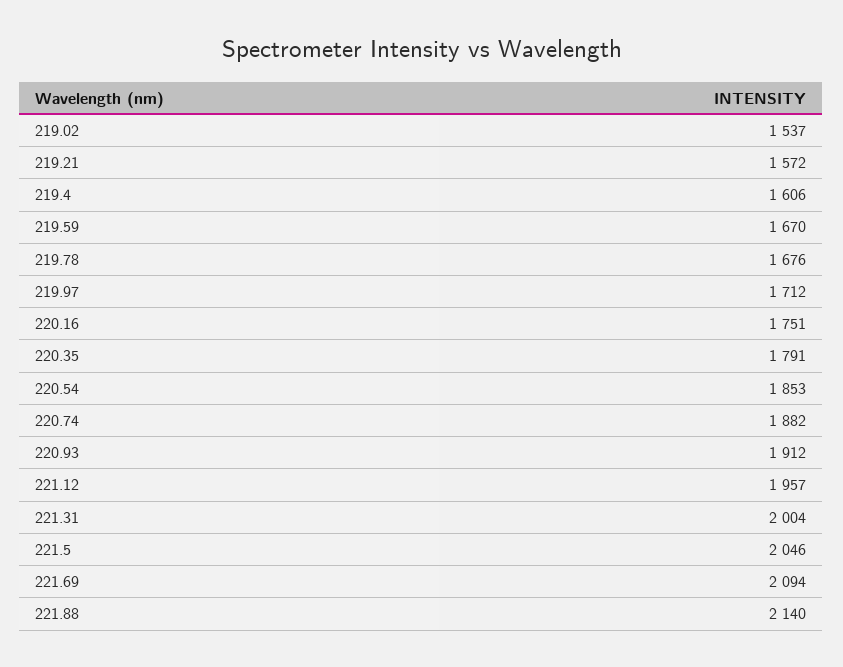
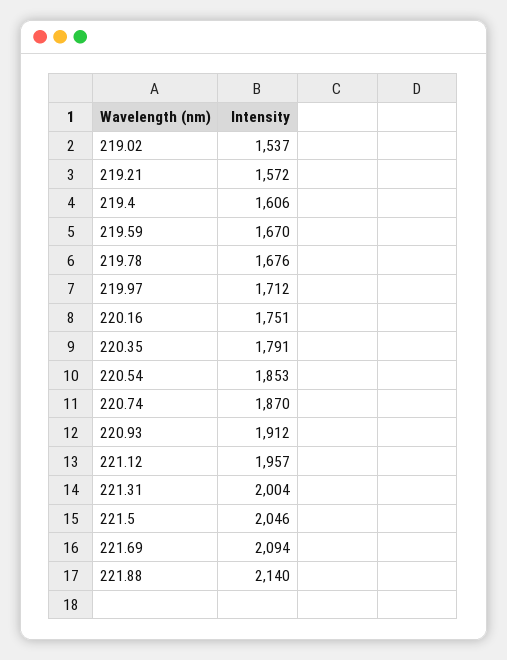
  {
    "219.02": 1537,
    "219.21": 1572,
    "219.4": 1606,
    "219.59": 1670,
    "219.78": 1676,
    "219.97": 1712,
    "220.16": 1751,
    "220.35": 1791,
    "220.54": 1853,
-   "220.74": 1882,
+   "220.74": 1870,
    "220.93": 1912,
    "221.12": 1957,
    "221.31": 2004,
    "221.5": 2046,
    "221.69": 2094,
    "221.88": 2140
  }

